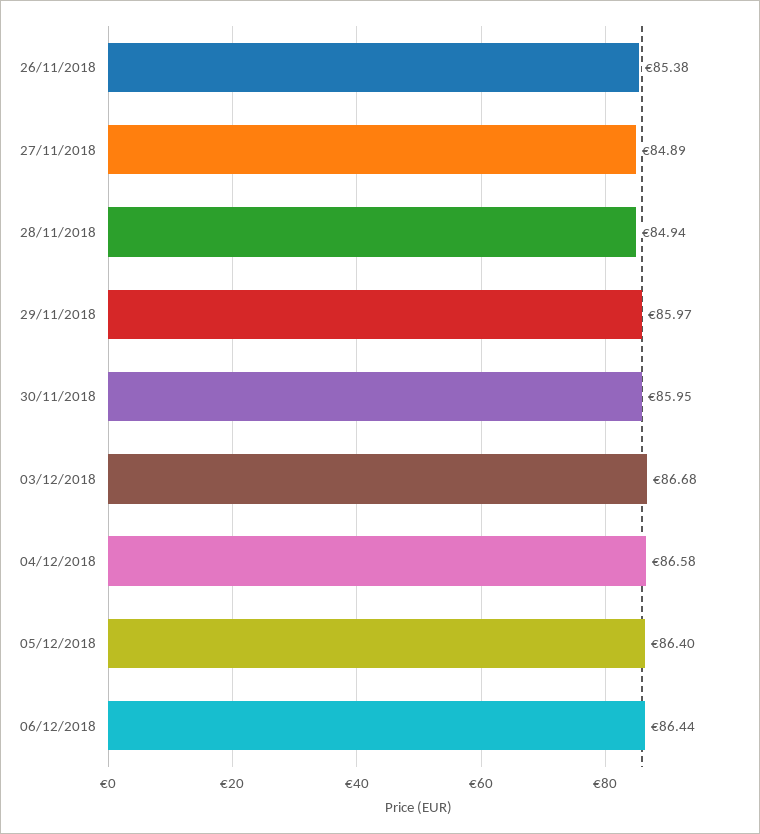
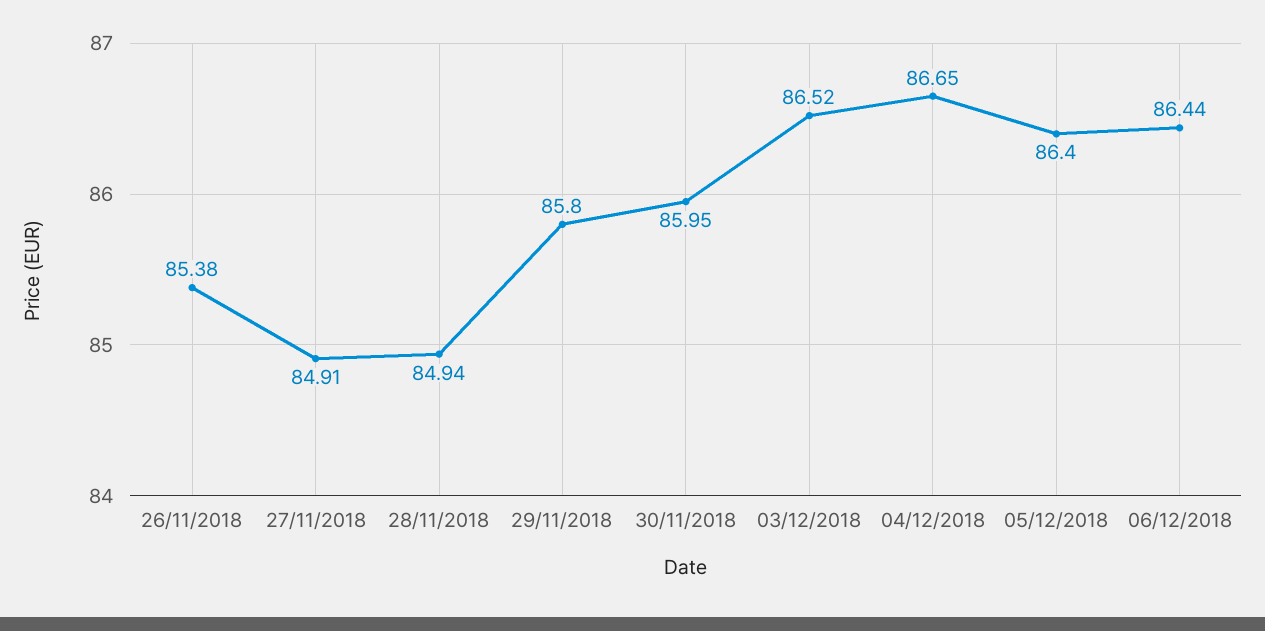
  {
    "26/11/2018": 85.38,
-   "27/11/2018": 84.89,
+   "27/11/2018": 84.91,
    "28/11/2018": 84.94,
-   "29/11/2018": 85.97,
+   "29/11/2018": 85.8,
    "30/11/2018": 85.95,
-   "03/12/2018": 86.68,
+   "03/12/2018": 86.52,
-   "04/12/2018": 86.58,
+   "04/12/2018": 86.65,
    "05/12/2018": 86.4,
    "06/12/2018": 86.44
  }

